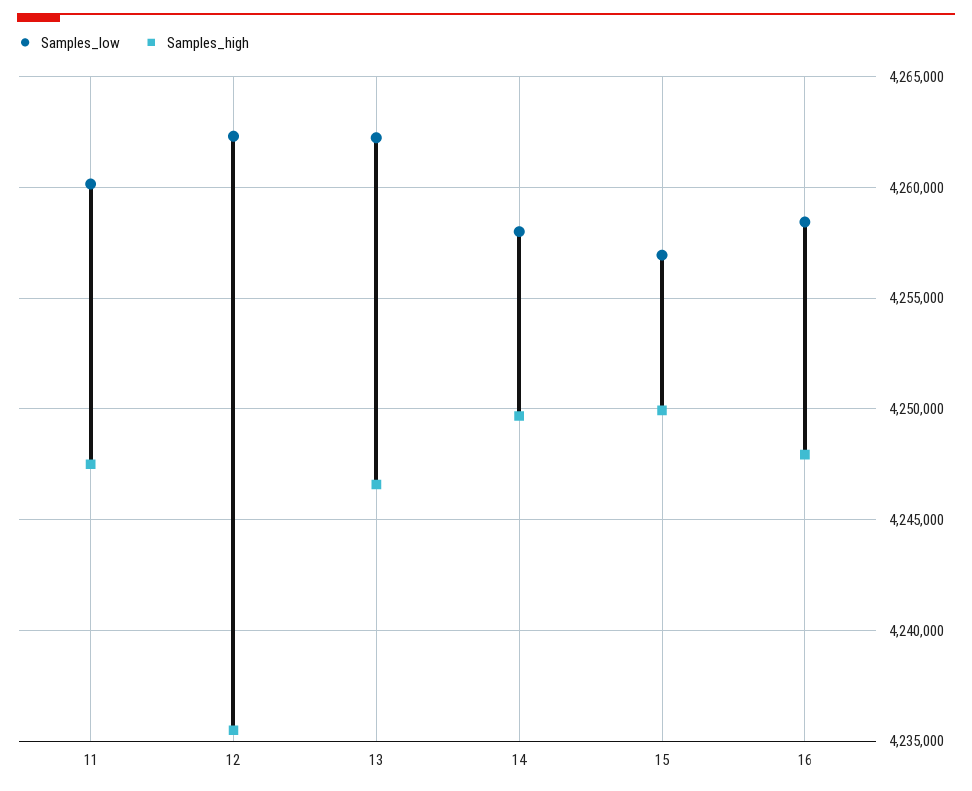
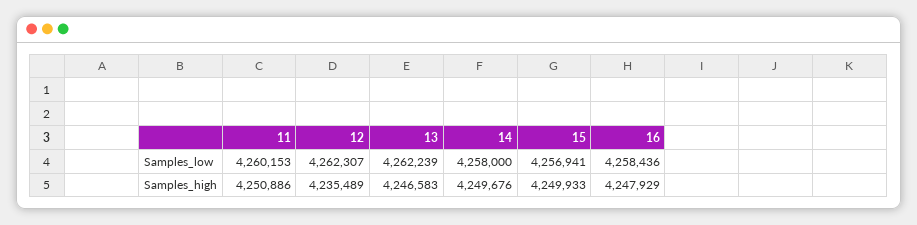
  {
    "Samples_low": {
      "11": 4260153,
      "12": 4262307,
      "13": 4262239,
      "14": 4258000,
      "15": 4256941,
      "16": 4258436
    },
    "Samples_high": {
-     "11": 4247500,
+     "11": 4250886,
      "12": 4235489,
      "13": 4246583,
      "14": 4249676,
      "15": 4249933,
      "16": 4247929
    }
  }

